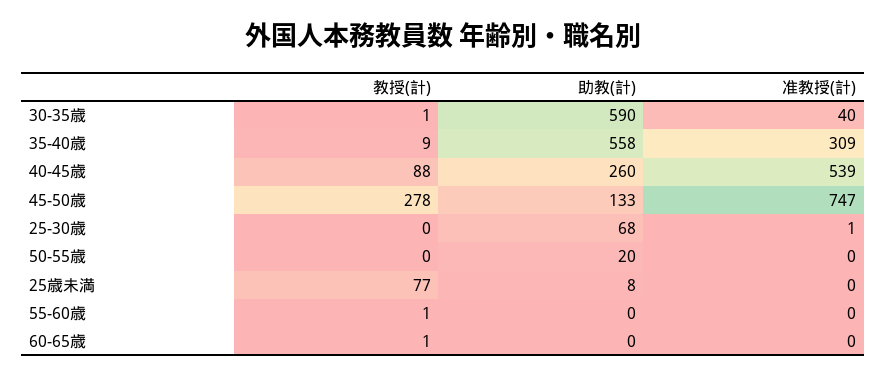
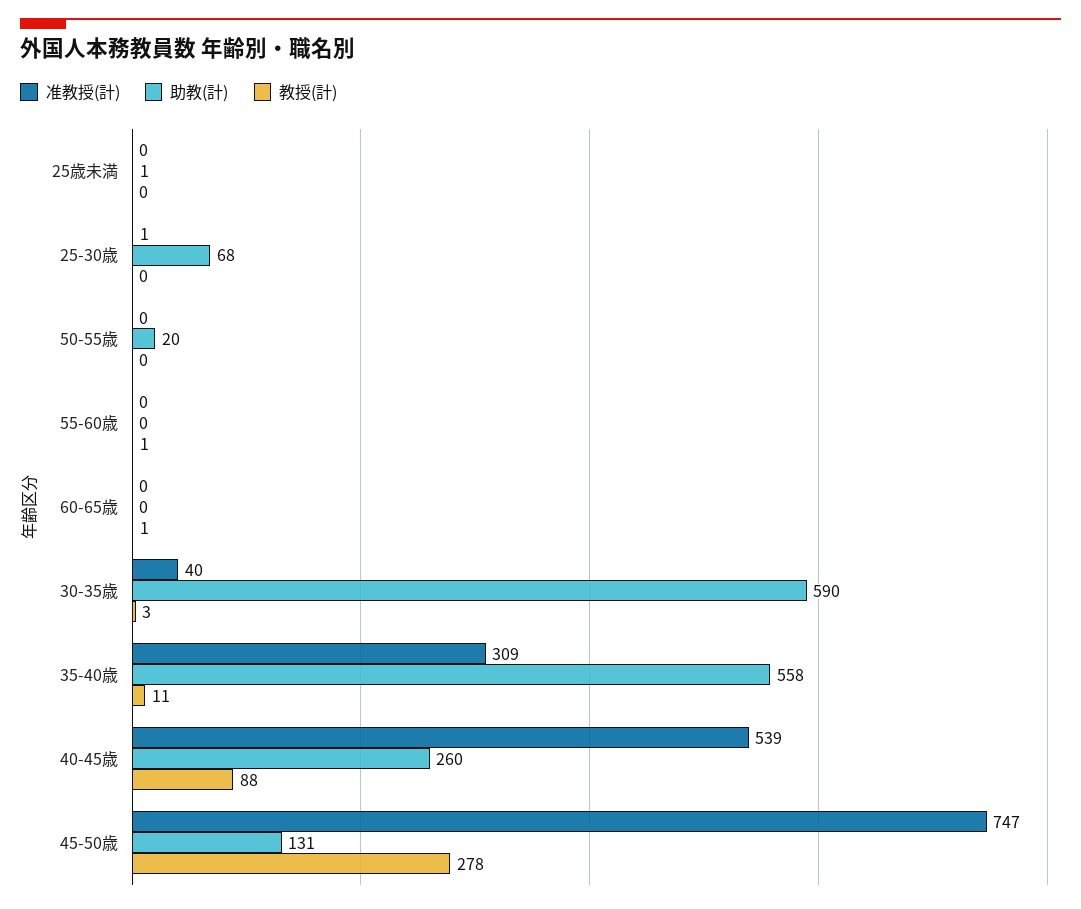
  {
    "教授(計)": {
-     "30-35歳": 1,
+     "30-35歳": 3,
-     "35-40歳": 9,
+     "35-40歳": 11,
      "40-45歳": 88,
      "45-50歳": 278,
      "25-30歳": 0,
      "50-55歳": 0,
-     "25歳未満": 77,
+     "25歳未満": 0,
      "55-60歳": 1,
      "60-65歳": 1
    },
    "助教(計)": {
      "30-35歳": 590,
      "35-40歳": 558,
      "40-45歳": 260,
-     "45-50歳": 133,
+     "45-50歳": 131,
      "25-30歳": 68,
      "50-55歳": 20,
-     "25歳未満": 8,
+     "25歳未満": 1,
      "55-60歳": 0,
      "60-65歳": 0
    },
    "准教授(計)": {
      "30-35歳": 40,
      "35-40歳": 309,
      "40-45歳": 539,
      "45-50歳": 747,
      "25-30歳": 1,
      "50-55歳": 0,
      "25歳未満": 0,
      "55-60歳": 0,
      "60-65歳": 0
    }
  }

